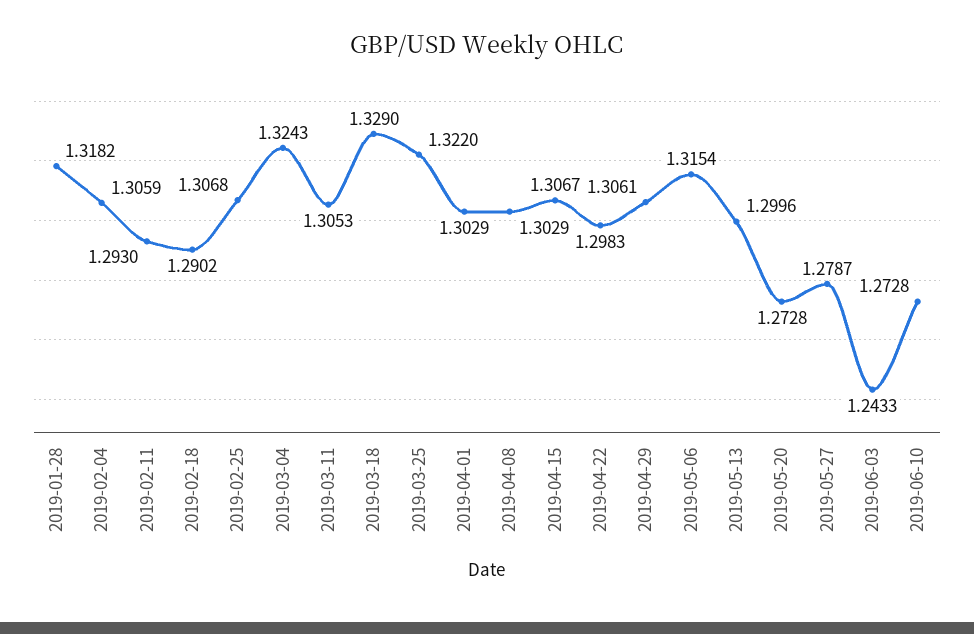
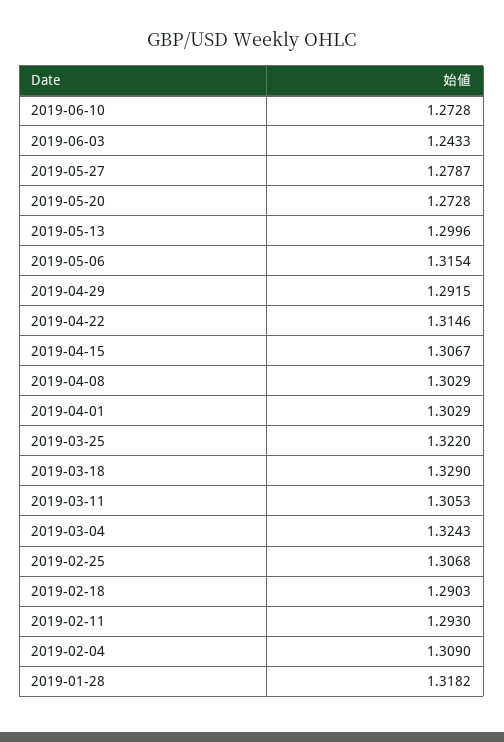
  {
    "2019-01-28": 1.3182,
-   "2019-02-04": 1.3059,
+   "2019-02-04": 1.309,
    "2019-02-11": 1.293,
-   "2019-02-18": 1.2902,
+   "2019-02-18": 1.2903,
    "2019-02-25": 1.3068,
    "2019-03-04": 1.3243,
    "2019-03-11": 1.3053,
    "2019-03-18": 1.329,
    "2019-03-25": 1.322,
    "2019-04-01": 1.3029,
    "2019-04-08": 1.3029,
    "2019-04-15": 1.3067,
-   "2019-04-22": 1.2983,
+   "2019-04-22": 1.3146,
-   "2019-04-29": 1.3061,
+   "2019-04-29": 1.2915,
    "2019-05-06": 1.3154,
    "2019-05-13": 1.2996,
    "2019-05-20": 1.2728,
    "2019-05-27": 1.2787,
    "2019-06-03": 1.2433,
    "2019-06-10": 1.2728
  }

